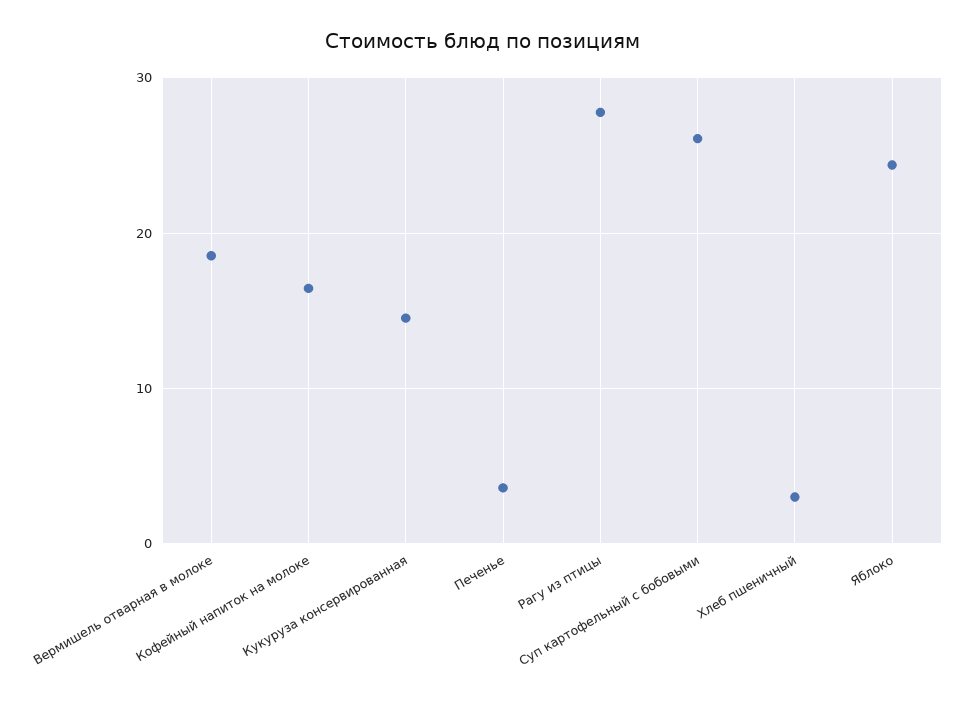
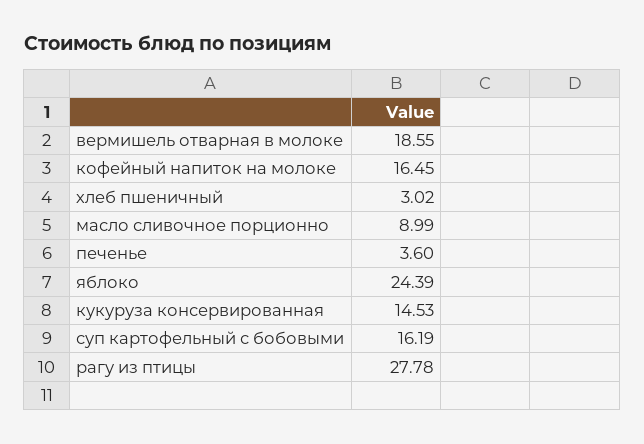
  {
    "Вермишель отварная в молоке": 18.55,
    "Кофейный напиток на молоке": 16.45,
    "Кукуруза консервированная": 14.53,
    "Печенье": 3.6,
    "Рагу из птицы": 27.78,
-   "Суп картофельный с бобовыми": 26,
+   "Суп картофельный с бобовыми": 16.19,
    "Хлеб пшеничный": 3.02,
-   "Яблоко": 24.39
+   "Яблоко": 24.39,
+   "масло сливочное порционно": 8.99
  }

